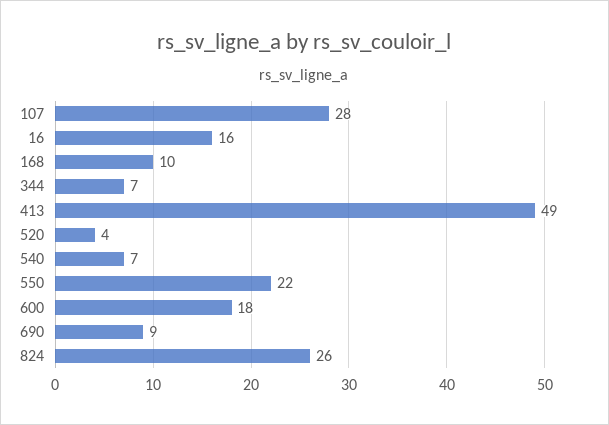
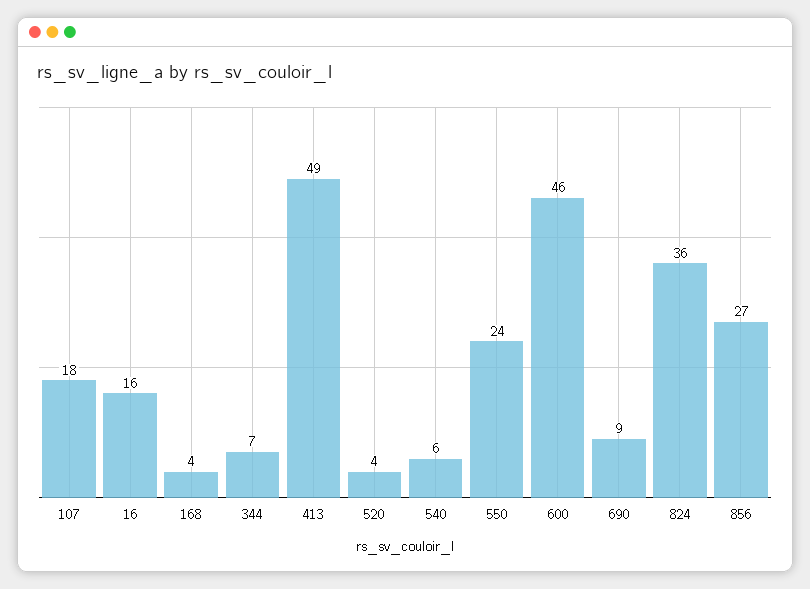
  {
-   "107": 28,
+   "107": 18,
    "16": 16,
-   "168": 10,
+   "168": 4,
    "344": 7,
    "413": 49,
    "520": 4,
-   "540": 7,
+   "540": 6,
-   "550": 22,
+   "550": 24,
-   "600": 18,
+   "600": 46,
    "690": 9,
-   "824": 26
+   "824": 36,
+   "856": 27
  }

